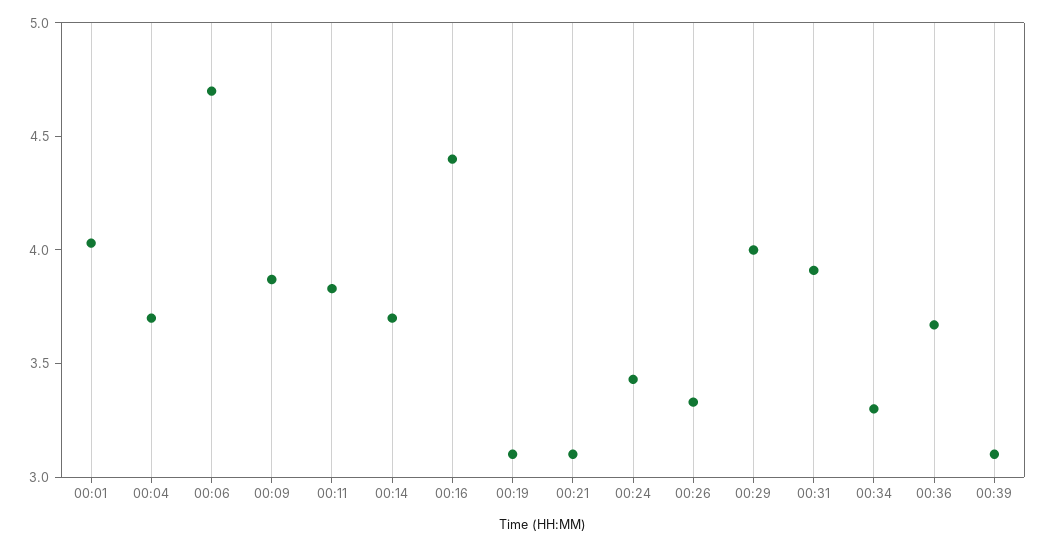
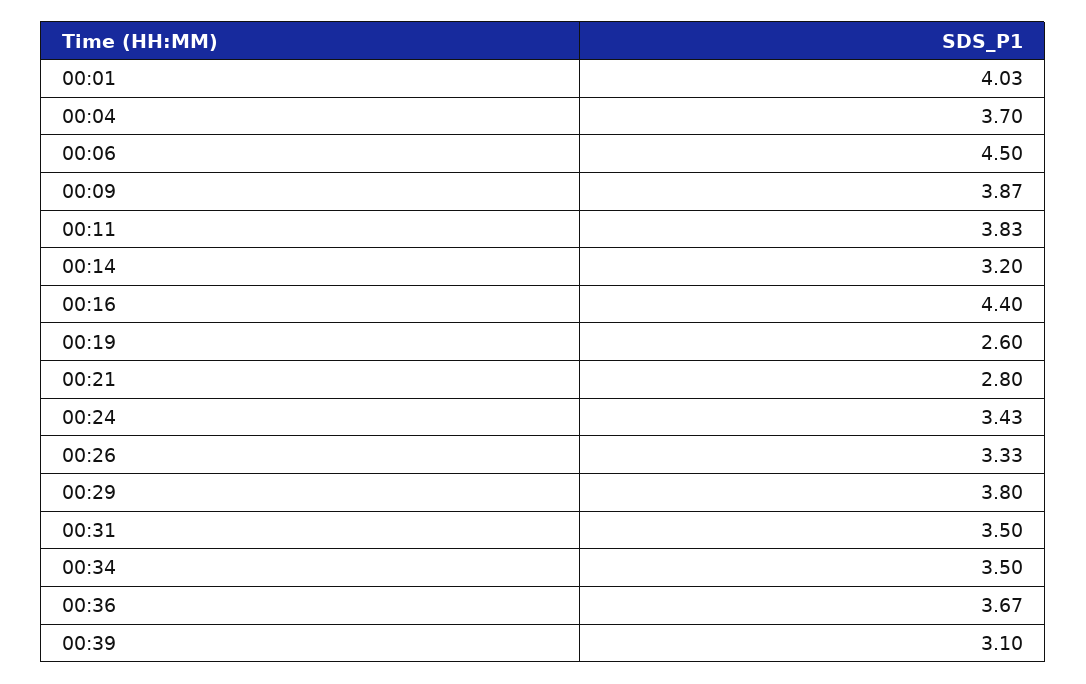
  {
    "00:01": 4.03,
    "00:04": 3.7,
-   "00:06": 4.7,
+   "00:06": 4.5,
    "00:09": 3.87,
    "00:11": 3.83,
-   "00:14": 3.7,
+   "00:14": 3.2,
    "00:16": 4.4,
-   "00:19": 3.1,
+   "00:19": 2.6,
-   "00:21": 3.1,
+   "00:21": 2.8,
    "00:24": 3.43,
    "00:26": 3.33,
-   "00:29": 4,
+   "00:29": 3.8,
-   "00:31": 3.9,
+   "00:31": 3.5,
-   "00:34": 3.3,
+   "00:34": 3.5,
    "00:36": 3.67,
    "00:39": 3.1
  }

